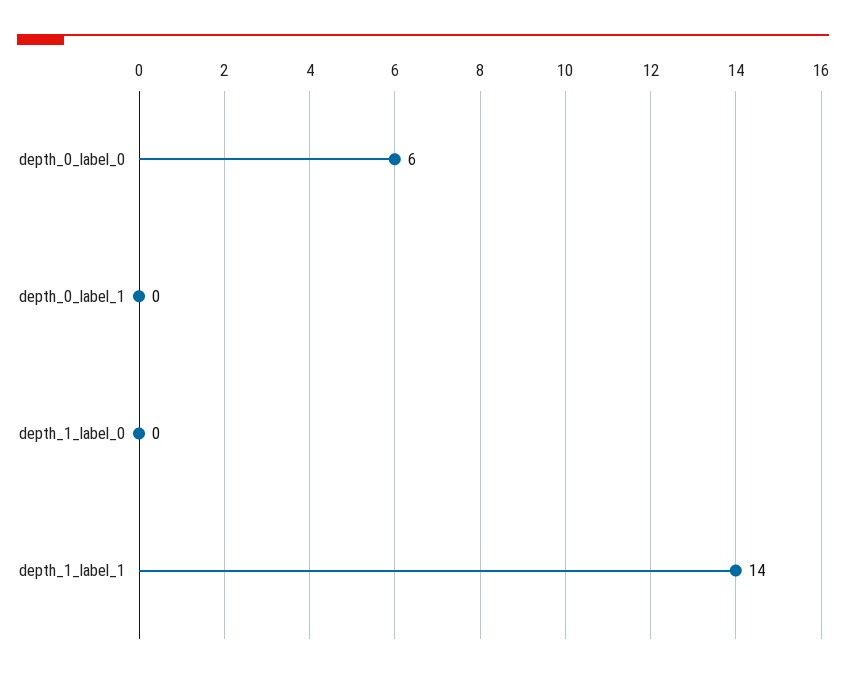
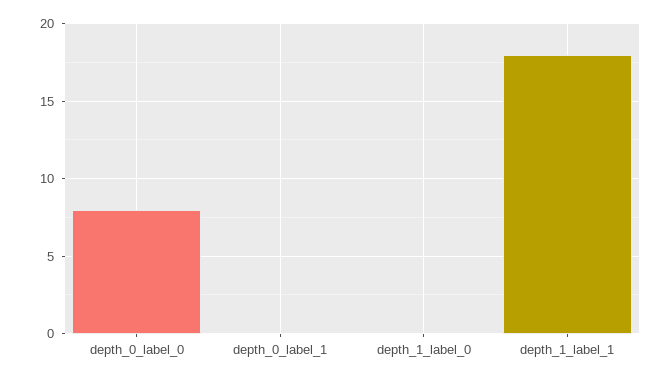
  {
-   "depth_0_label_0": 6,
+   "depth_0_label_0": 8,
    "depth_0_label_1": 0,
    "depth_1_label_0": 0,
-   "depth_1_label_1": 14
+   "depth_1_label_1": 18
  }

